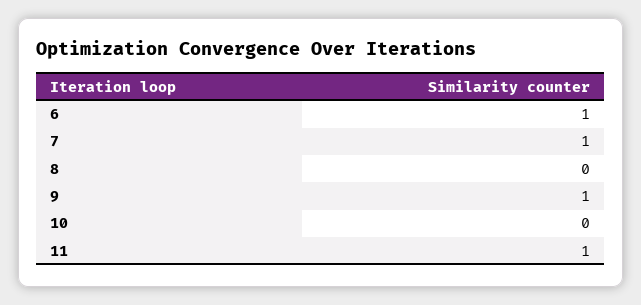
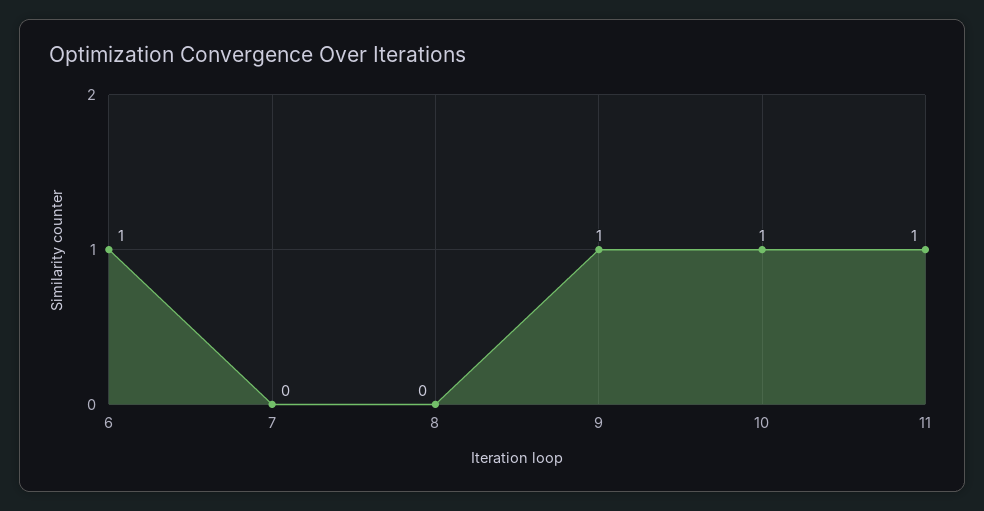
  {
    "6": 1,
-   "7": 1,
+   "7": 0,
    "8": 0,
    "9": 1,
-   "10": 0,
+   "10": 1,
    "11": 1
  }

